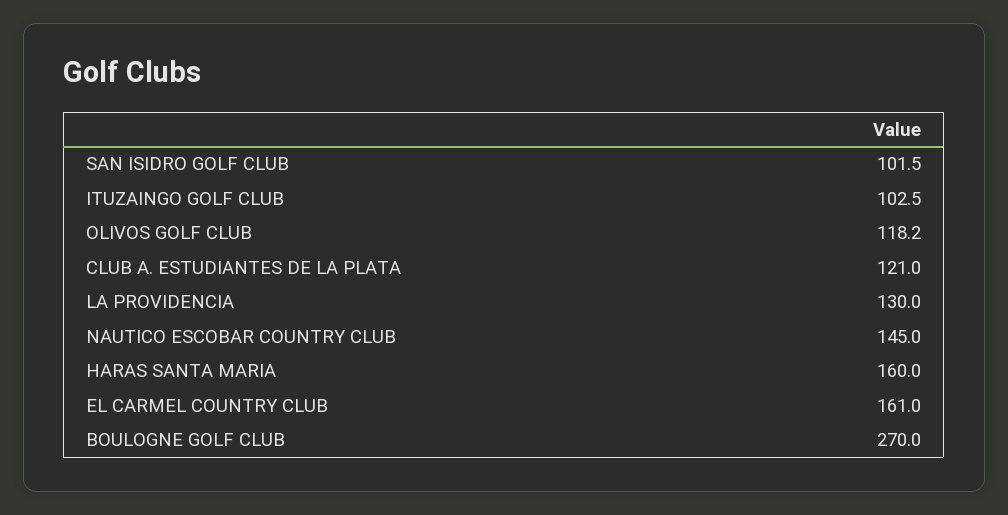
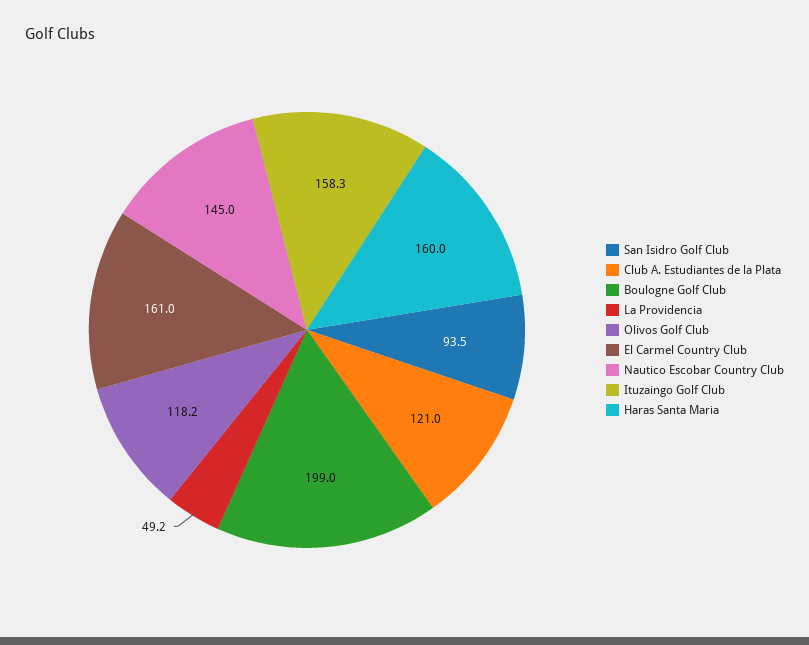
  {
-   "SAN ISIDRO GOLF CLUB": 101.5,
+   "SAN ISIDRO GOLF CLUB": 93.5,
-   "ITUZAINGO GOLF CLUB": 102.5,
+   "ITUZAINGO GOLF CLUB": 158.3,
    "OLIVOS GOLF CLUB": 118.2,
    "CLUB A. ESTUDIANTES DE LA PLATA": 121,
-   "LA PROVIDENCIA": 130,
+   "LA PROVIDENCIA": 49.2,
    "NAUTICO ESCOBAR COUNTRY CLUB": 145,
    "HARAS SANTA MARIA": 160,
    "EL CARMEL COUNTRY CLUB": 161,
-   "BOULOGNE GOLF CLUB": 270
+   "BOULOGNE GOLF CLUB": 199
  }

